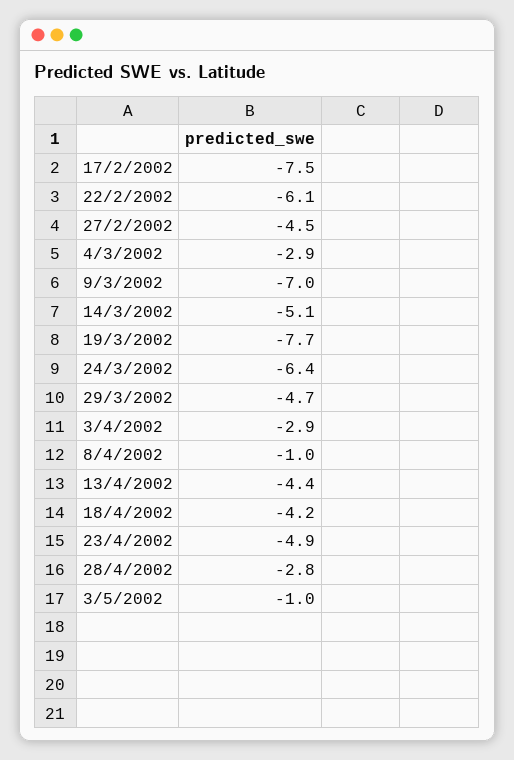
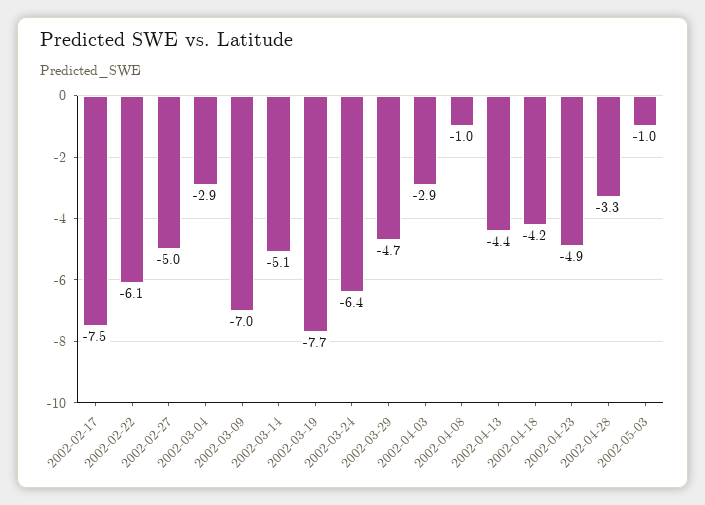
  {
    "17/2/2002": -7.5,
    "22/2/2002": -6.1,
-   "27/2/2002": -4.5,
+   "27/2/2002": -5,
    "4/3/2002": -2.9,
    "9/3/2002": -7,
    "14/3/2002": -5.1,
    "19/3/2002": -7.7,
    "24/3/2002": -6.4,
    "29/3/2002": -4.7,
    "3/4/2002": -2.9,
    "8/4/2002": -1,
    "13/4/2002": -4.4,
    "18/4/2002": -4.2,
    "23/4/2002": -4.9,
-   "28/4/2002": -2.8,
+   "28/4/2002": -3.3,
    "3/5/2002": -1
  }

